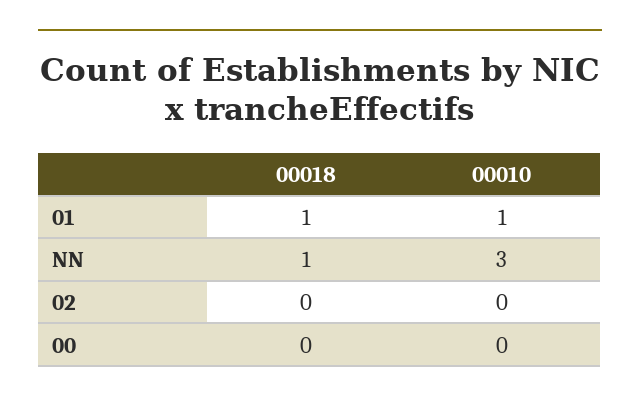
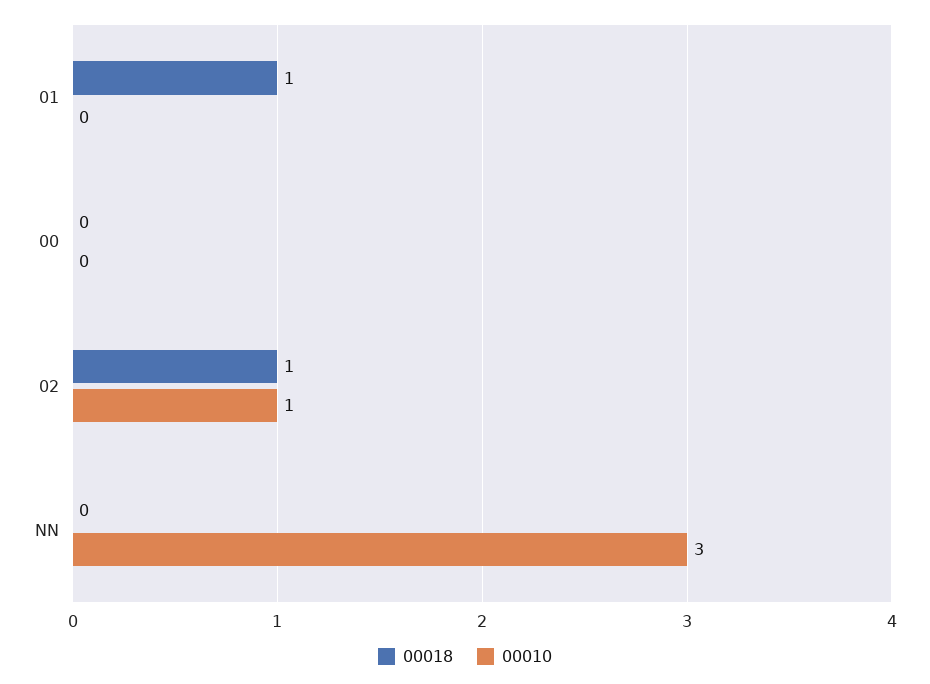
  {
    "00018": {
      "01": 1,
-     "NN": 1,
+     "NN": 0,
-     "02": 0,
+     "02": 1,
      "00": 0
    },
    "00010": {
-     "01": 1,
+     "01": 0,
      "NN": 3,
-     "02": 0,
+     "02": 1,
      "00": 0
    }
  }

